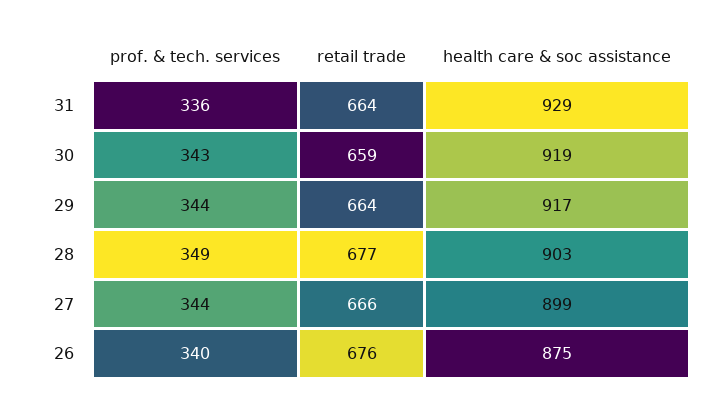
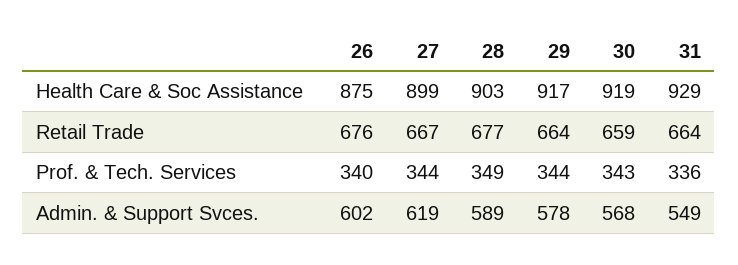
  {
    "prof. & tech. services": {
      "31": 336,
      "30": 343,
      "29": 344,
      "28": 349,
      "27": 344,
      "26": 340
    },
    "retail trade": {
      "31": 664,
      "30": 659,
      "29": 664,
      "28": 677,
-     "27": 666,
+     "27": 667,
      "26": 676
    },
    "health care & soc assistance": {
      "31": 929,
      "30": 919,
      "29": 917,
      "28": 903,
      "27": 899,
      "26": 875
-   }
+   },
+   "Admin. & Support Svces.": {
+     "26": 602,
+     "27": 619,
+     "28": 589,
+     "29": 578,
+     "30": 568,
+     "31": 549
+   }
  }

